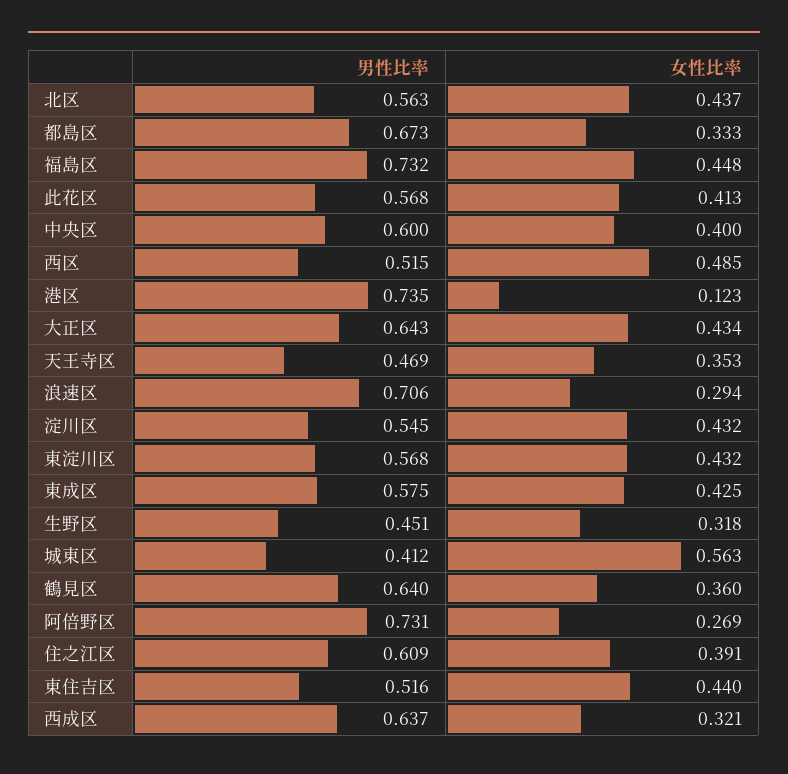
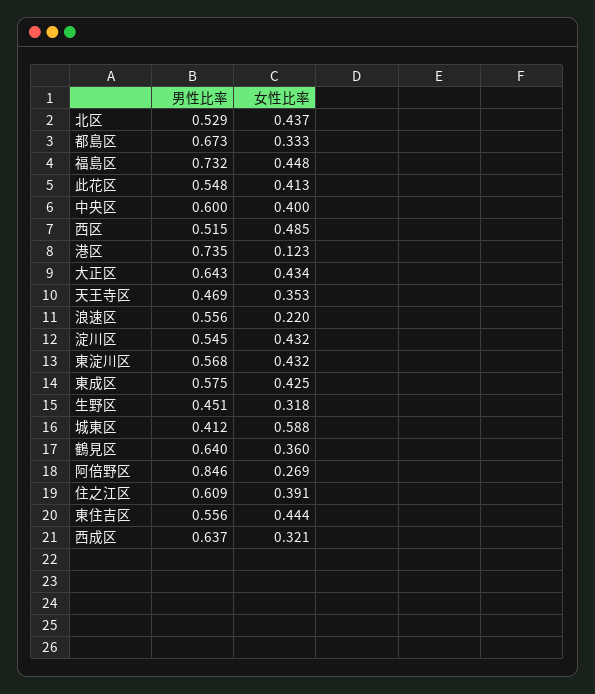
  {
    "男性比率": {
-     "北区": 0.563,
+     "北区": 0.529,
      "都島区": 0.673,
      "福島区": 0.732,
-     "此花区": 0.568,
+     "此花区": 0.548,
      "中央区": 0.6,
      "西区": 0.515,
      "港区": 0.735,
      "大正区": 0.643,
      "天王寺区": 0.469,
-     "浪速区": 0.706,
+     "浪速区": 0.556,
      "淀川区": 0.545,
      "東淀川区": 0.568,
      "東成区": 0.575,
      "生野区": 0.451,
      "城東区": 0.412,
      "鶴見区": 0.64,
-     "阿倍野区": 0.731,
+     "阿倍野区": 0.846,
      "住之江区": 0.609,
-     "東住吉区": 0.516,
+     "東住吉区": 0.556,
      "西成区": 0.637
    },
    "女性比率": {
      "北区": 0.437,
      "都島区": 0.333,
      "福島区": 0.448,
      "此花区": 0.413,
      "中央区": 0.4,
      "西区": 0.485,
      "港区": 0.123,
      "大正区": 0.434,
      "天王寺区": 0.353,
-     "浪速区": 0.294,
+     "浪速区": 0.22,
      "淀川区": 0.432,
      "東淀川区": 0.432,
      "東成区": 0.425,
      "生野区": 0.318,
-     "城東区": 0.563,
+     "城東区": 0.588,
      "鶴見区": 0.36,
      "阿倍野区": 0.269,
      "住之江区": 0.391,
-     "東住吉区": 0.44,
+     "東住吉区": 0.444,
      "西成区": 0.321
    }
  }

